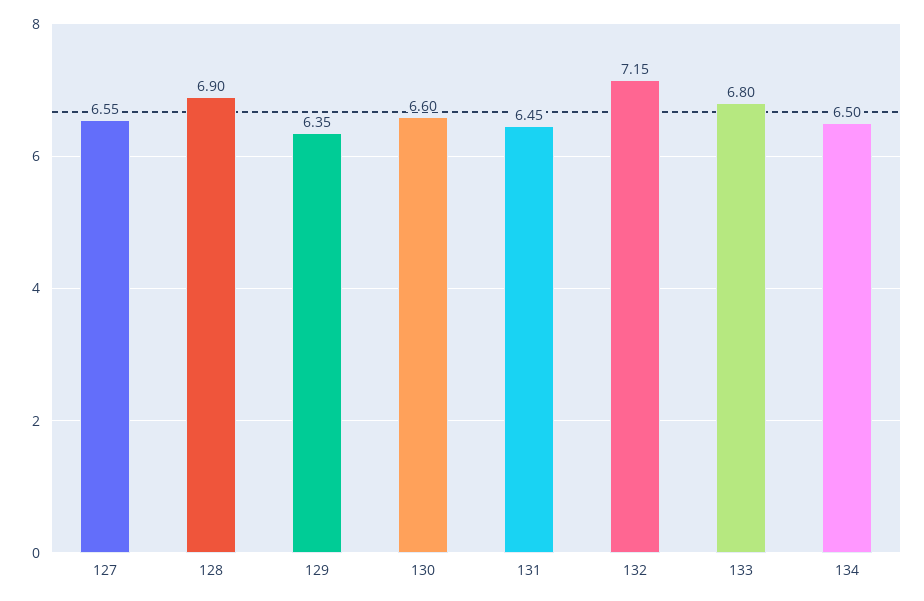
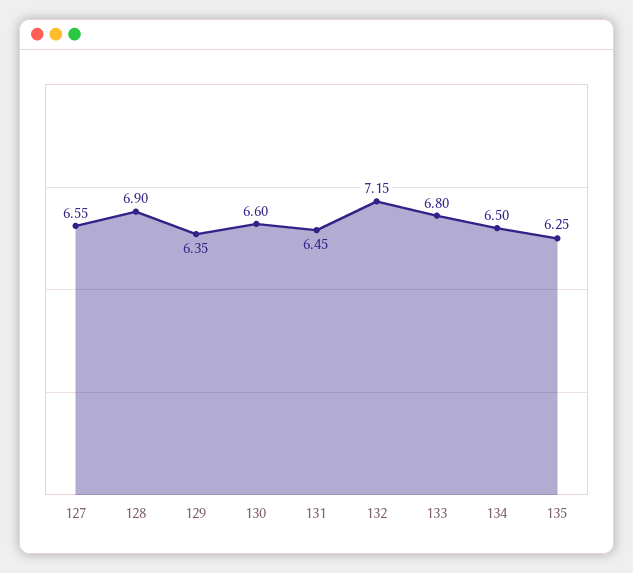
  {
    "127": 6.55,
    "128": 6.9,
    "129": 6.35,
    "130": 6.6,
    "131": 6.45,
    "132": 7.15,
    "133": 6.8,
-   "134": 6.5
+   "134": 6.5,
+   "135": 6.25
  }

